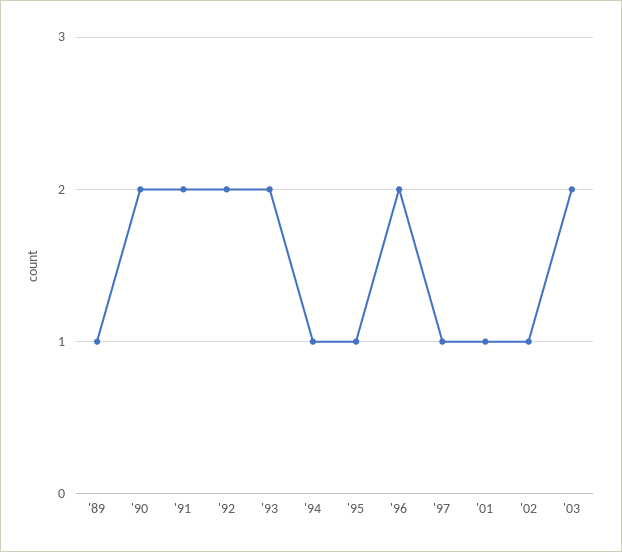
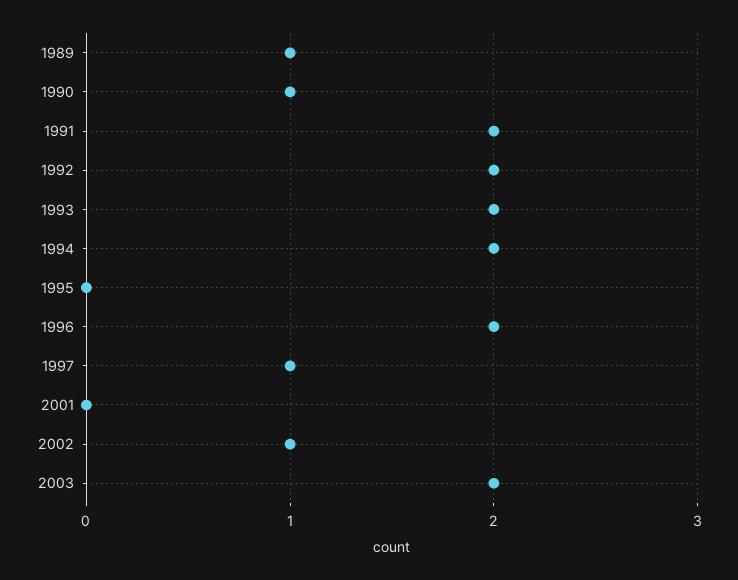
  {
    "'89": 1,
-   "'90": 2,
+   "'90": 1,
    "'91": 2,
    "'92": 2,
    "'93": 2,
-   "'94": 1,
+   "'94": 2,
-   "'95": 1,
+   "'95": 0,
    "'96": 2,
    "'97": 1,
-   "'01": 1,
+   "'01": 0,
    "'02": 1,
    "'03": 2
  }

